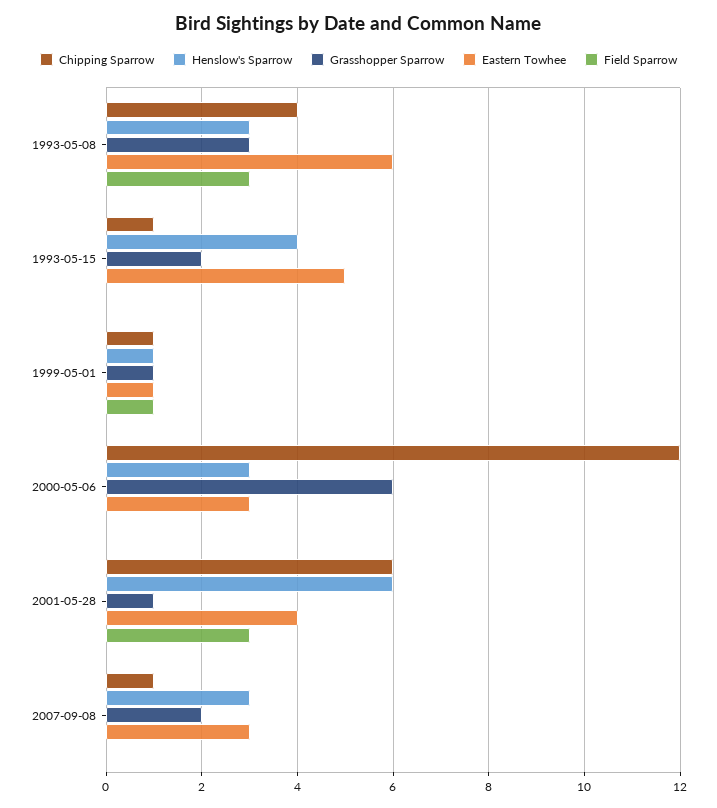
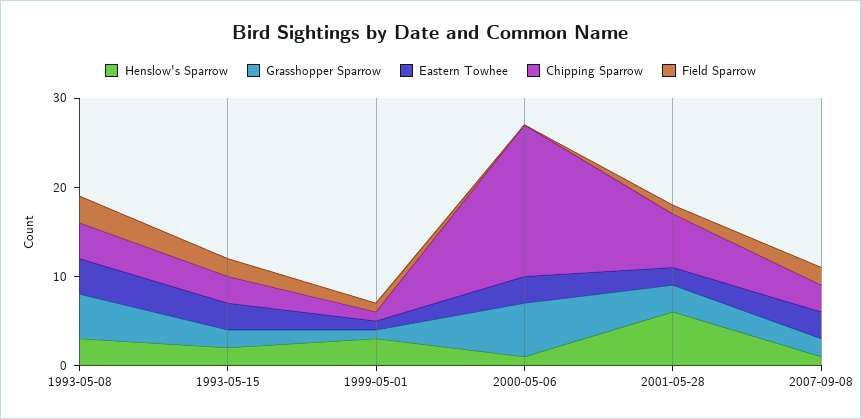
  {
    "Chipping Sparrow": {
      "1993-05-08": 4,
-     "1993-05-15": 1,
+     "1993-05-15": 3,
      "1999-05-01": 1,
-     "2000-05-06": 12,
+     "2000-05-06": 17,
      "2001-05-28": 6,
-     "2007-09-08": 1
+     "2007-09-08": 3
    },
    "Henslow's Sparrow": {
      "1993-05-08": 3,
-     "1993-05-15": 4,
+     "1993-05-15": 2,
-     "1999-05-01": 1,
+     "1999-05-01": 3,
-     "2000-05-06": 3,
+     "2000-05-06": 1,
      "2001-05-28": 6,
-     "2007-09-08": 3
+     "2007-09-08": 1
    },
    "Grasshopper Sparrow": {
-     "1993-05-08": 3,
+     "1993-05-08": 5,
      "1993-05-15": 2,
      "1999-05-01": 1,
      "2000-05-06": 6,
-     "2001-05-28": 1,
+     "2001-05-28": 3,
      "2007-09-08": 2
    },
    "Eastern Towhee": {
-     "1993-05-08": 6,
+     "1993-05-08": 4,
-     "1993-05-15": 5,
+     "1993-05-15": 3,
      "1999-05-01": 1,
      "2000-05-06": 3,
-     "2001-05-28": 4,
+     "2001-05-28": 2,
      "2007-09-08": 3
    },
    "Field Sparrow": {
      "1993-05-08": 3,
-     "1993-05-15": 0,
+     "1993-05-15": 2,
      "1999-05-01": 1,
      "2000-05-06": 0,
-     "2001-05-28": 3,
+     "2001-05-28": 1,
-     "2007-09-08": 0
+     "2007-09-08": 2
    }
  }

